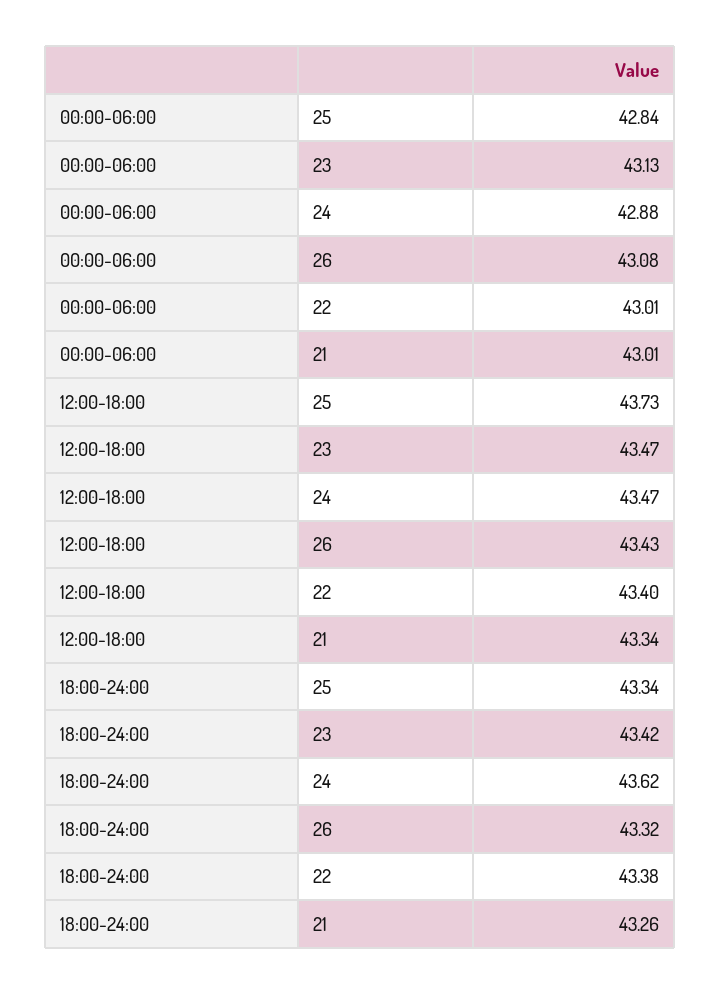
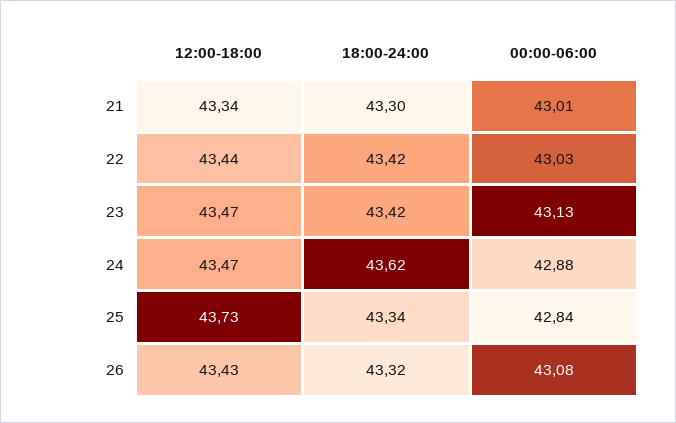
  {
    "00:00-06:00": {
      "25": 42.84,
      "23": 43.13,
      "24": 42.88,
      "26": 43.08,
-     "22": 43.01,
+     "22": 43.03,
      "21": 43.01
    },
    "12:00-18:00": {
      "25": 43.73,
      "23": 43.47,
      "24": 43.47,
      "26": 43.43,
-     "22": 43.4,
+     "22": 43.44,
      "21": 43.34
    },
    "18:00-24:00": {
      "25": 43.34,
      "23": 43.42,
      "24": 43.62,
      "26": 43.32,
-     "22": 43.38,
+     "22": 43.42,
-     "21": 43.26
+     "21": 43.3
    }
  }

